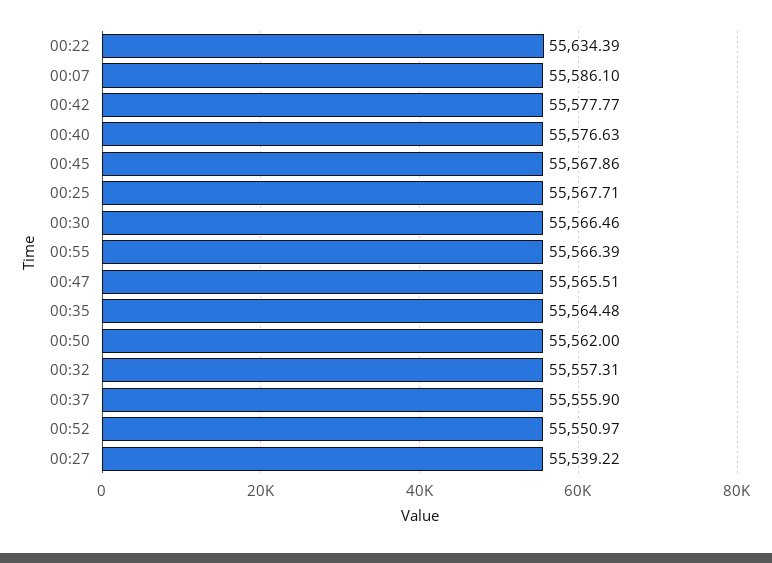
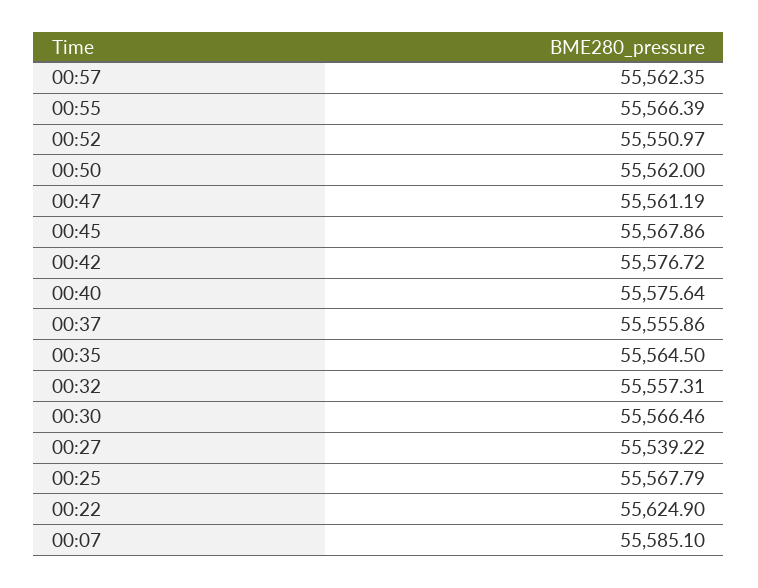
  {
-   "00:22": 55634.39,
+   "00:22": 55624.9,
-   "00:07": 55586.1,
+   "00:07": 55585.1,
-   "00:42": 55577.77,
+   "00:42": 55576.72,
-   "00:40": 55576.63,
+   "00:40": 55575.64,
    "00:45": 55567.86,
-   "00:25": 55567.71,
+   "00:25": 55567.79,
    "00:30": 55566.46,
    "00:55": 55566.39,
-   "00:47": 55565.51,
+   "00:47": 55561.19,
-   "00:35": 55564.48,
+   "00:35": 55564.5,
    "00:50": 55562,
    "00:32": 55557.31,
-   "00:37": 55555.9,
+   "00:37": 55555.86,
    "00:52": 55550.97,
-   "00:27": 55539.22
+   "00:27": 55539.22,
+   "00:57": 55562.35
  }

